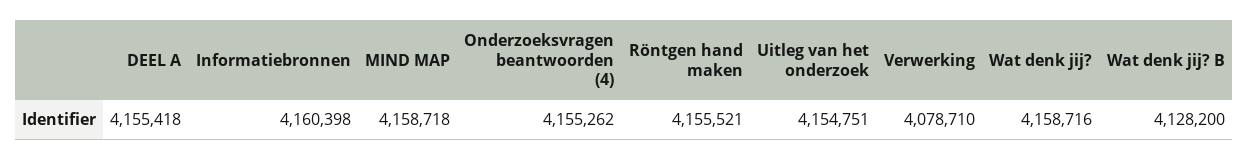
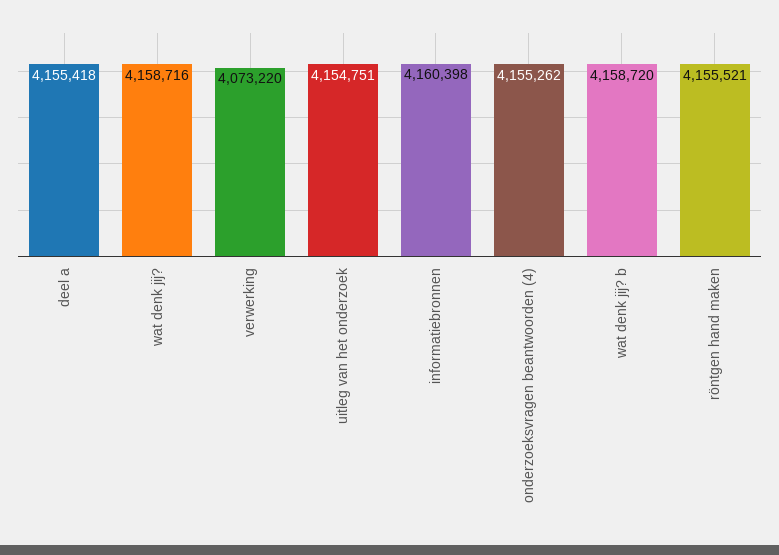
  {
    "DEEL A": 4155418,
    "Informatiebronnen": 4160398,
-   "MIND MAP": 4158718,
    "Onderzoeksvragen beantwoorden (4)": 4155262,
    "Röntgen hand maken": 4155521,
    "Uitleg van het onderzoek": 4154751,
-   "Verwerking": 4078710,
+   "Verwerking": 4073220,
    "Wat denk jij?": 4158716,
-   "Wat denk jij? B": 4128200
+   "Wat denk jij? B": 4158720
  }

